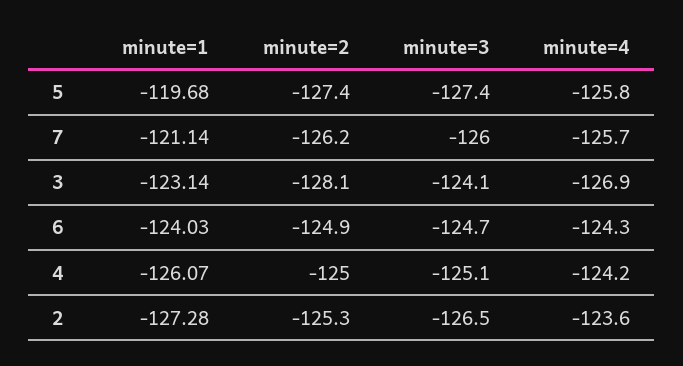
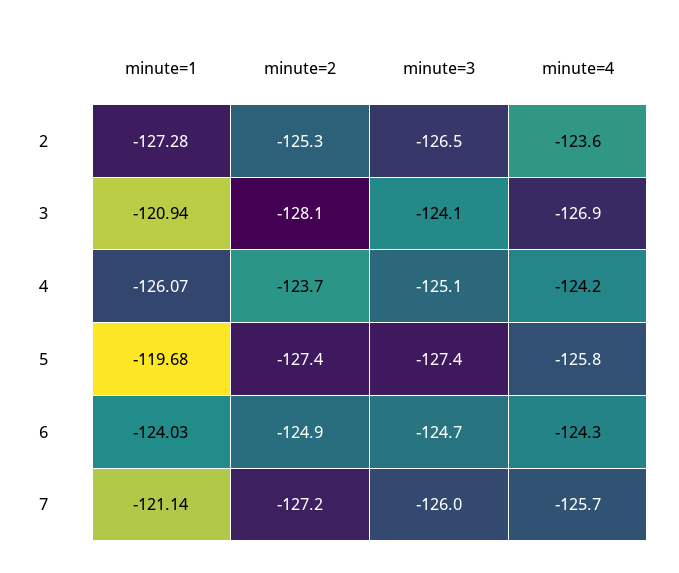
  {
    "minute=1": {
      "5": -119.68,
      "7": -121.14,
-     "3": -123.14,
+     "3": -120.94,
      "6": -124.03,
      "4": -126.07,
      "2": -127.28
    },
    "minute=2": {
      "5": -127.4,
-     "7": -126.2,
+     "7": -127.2,
      "3": -128.1,
      "6": -124.9,
-     "4": -125,
+     "4": -123.7,
      "2": -125.3
    },
    "minute=3": {
      "5": -127.4,
      "7": -126,
      "3": -124.1,
      "6": -124.7,
      "4": -125.1,
      "2": -126.5
    },
    "minute=4": {
      "5": -125.8,
      "7": -125.7,
      "3": -126.9,
      "6": -124.3,
      "4": -124.2,
      "2": -123.6
    }
  }

